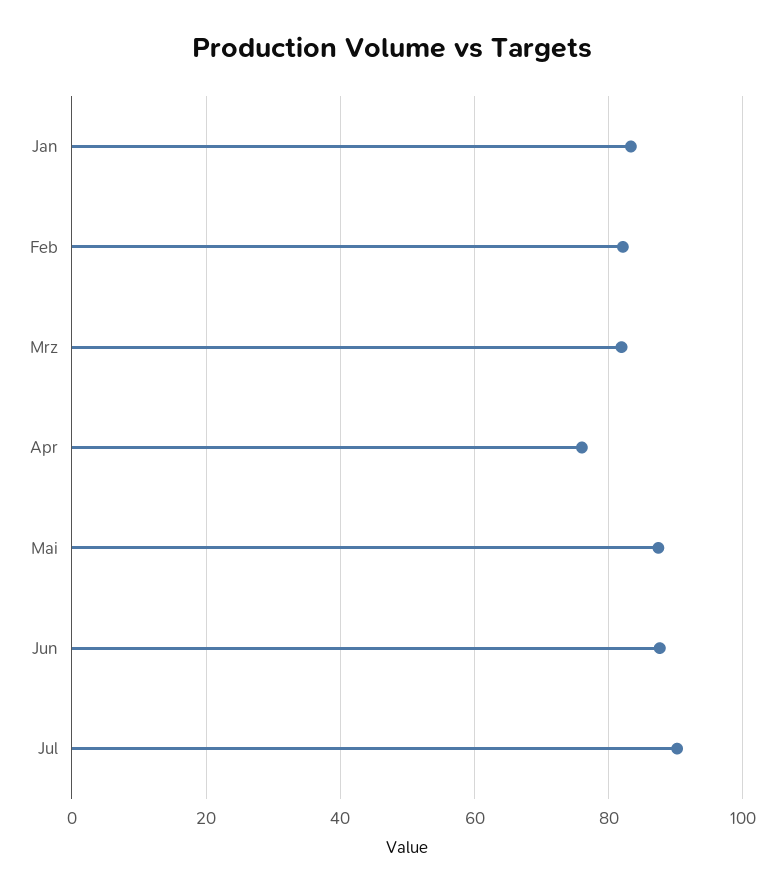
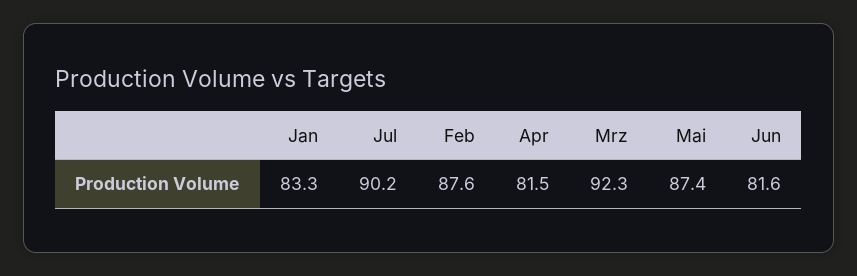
  {
    "Jan": 83.3,
-   "Feb": 82,
+   "Feb": 87.6,
-   "Mrz": 82,
+   "Mrz": 92.3,
-   "Apr": 76,
+   "Apr": 81.5,
    "Mai": 87.4,
-   "Jun": 88,
+   "Jun": 81.6,
    "Jul": 90.2
  }

